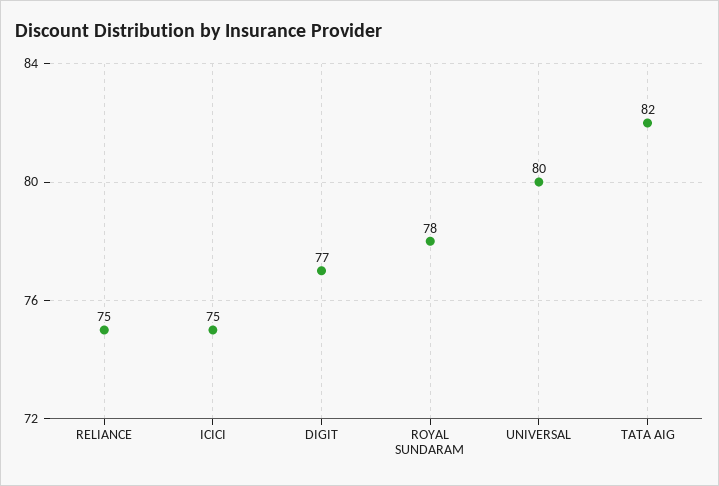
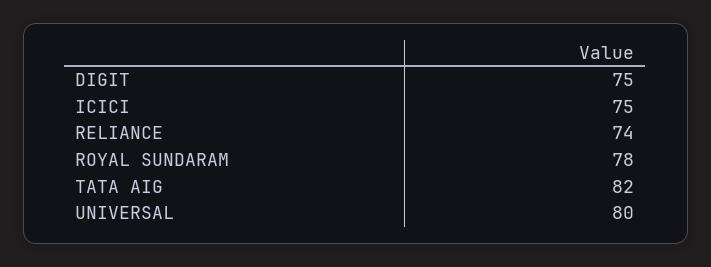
  {
-   "RELIANCE": 75,
+   "RELIANCE": 74,
    "ICICI": 75,
-   "DIGIT": 77,
+   "DIGIT": 75,
    "ROYAL SUNDARAM": 78,
    "UNIVERSAL": 80,
    "TATA AIG": 82
  }

